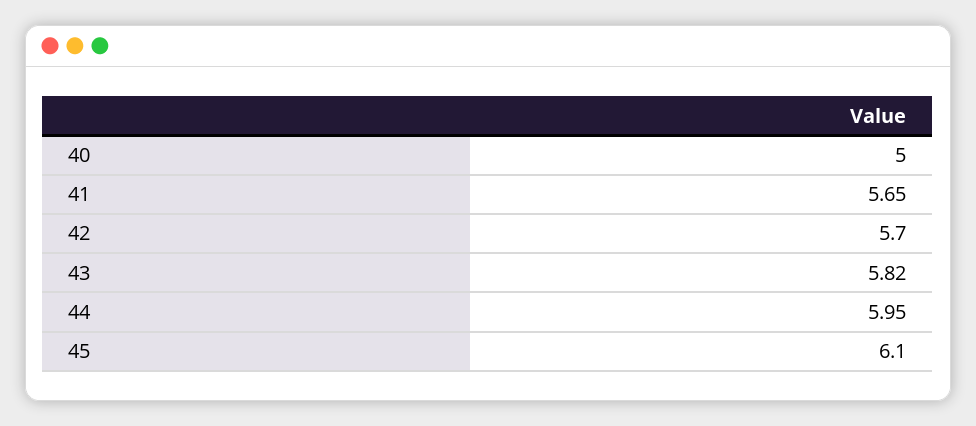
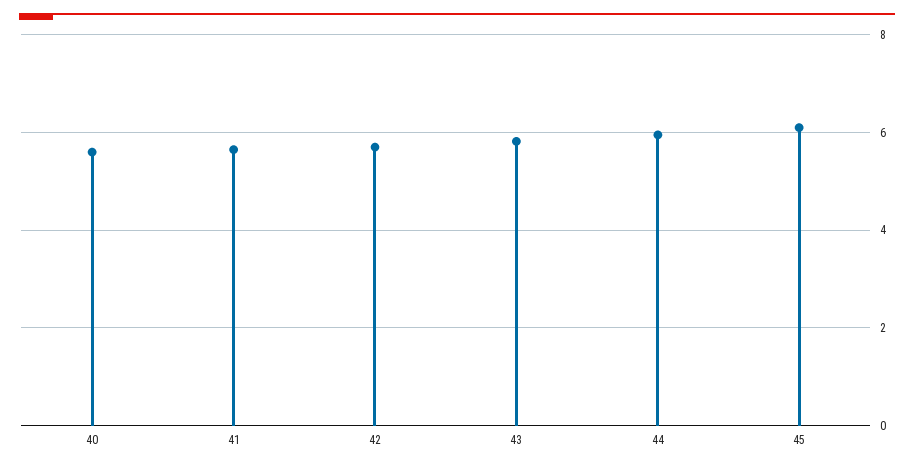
  {
-   "40": 5,
+   "40": 5.6,
    "41": 5.65,
    "42": 5.7,
    "43": 5.82,
    "44": 5.95,
    "45": 6.1
  }

